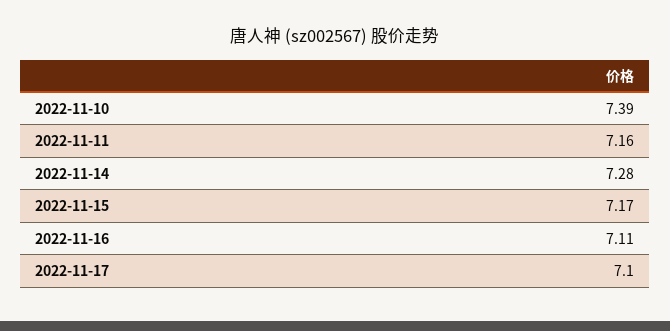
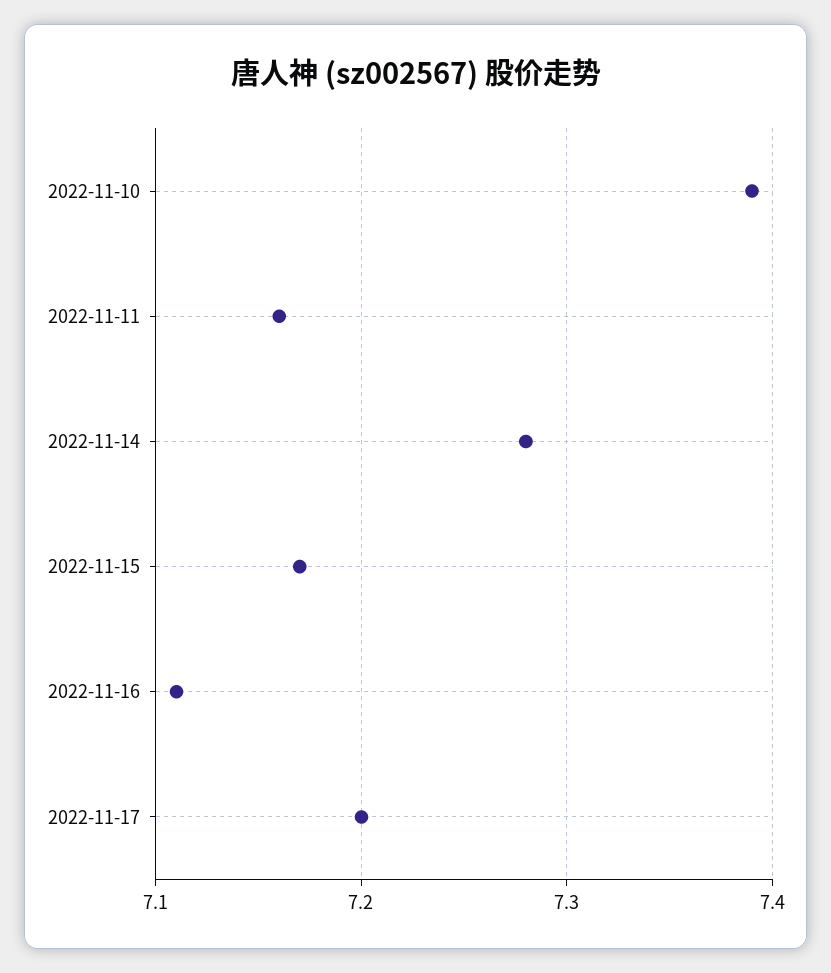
  {
    "2022-11-10": 7.39,
    "2022-11-11": 7.16,
    "2022-11-14": 7.28,
    "2022-11-15": 7.17,
    "2022-11-16": 7.11,
-   "2022-11-17": 7.1
+   "2022-11-17": 7.2
  }

